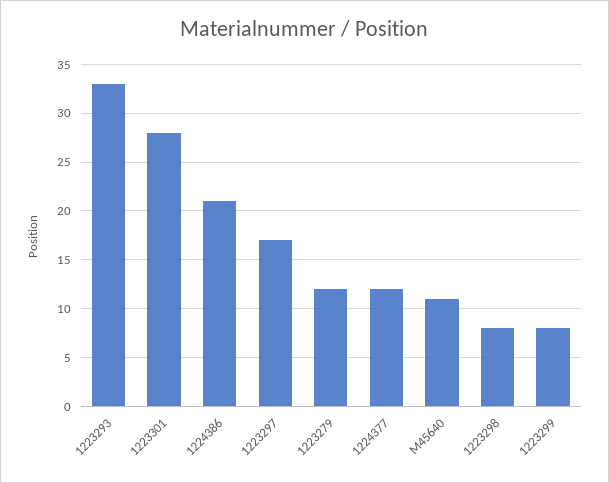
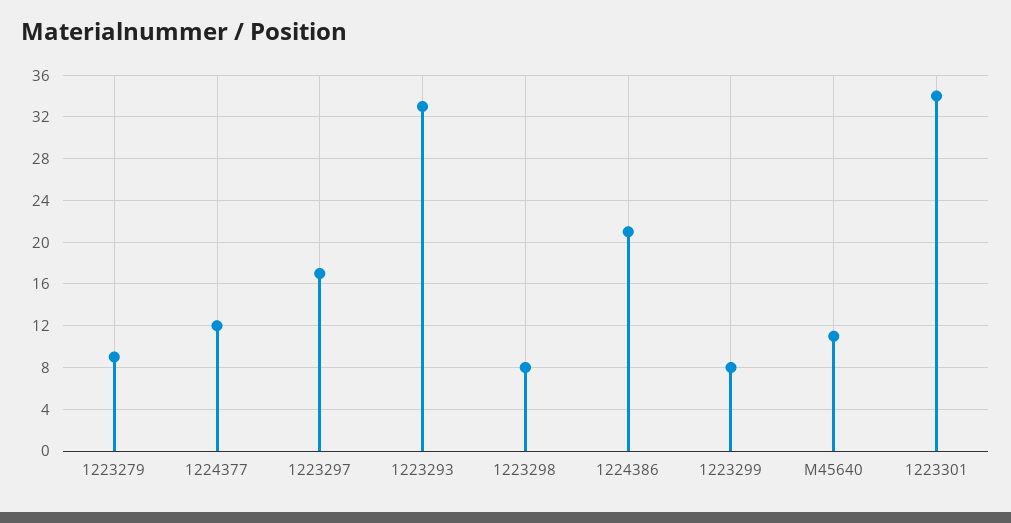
  {
    "1223293": 33,
-   "1223301": 28,
+   "1223301": 34,
    "1224386": 21,
    "1223297": 17,
-   "1223279": 12,
+   "1223279": 9,
    "1224377": 12,
    "M45640": 11,
    "1223298": 8,
    "1223299": 8
  }

